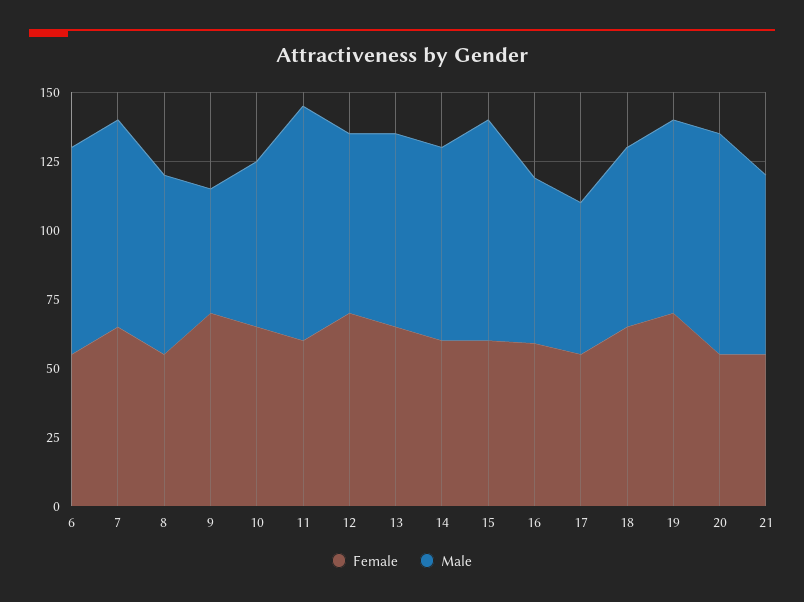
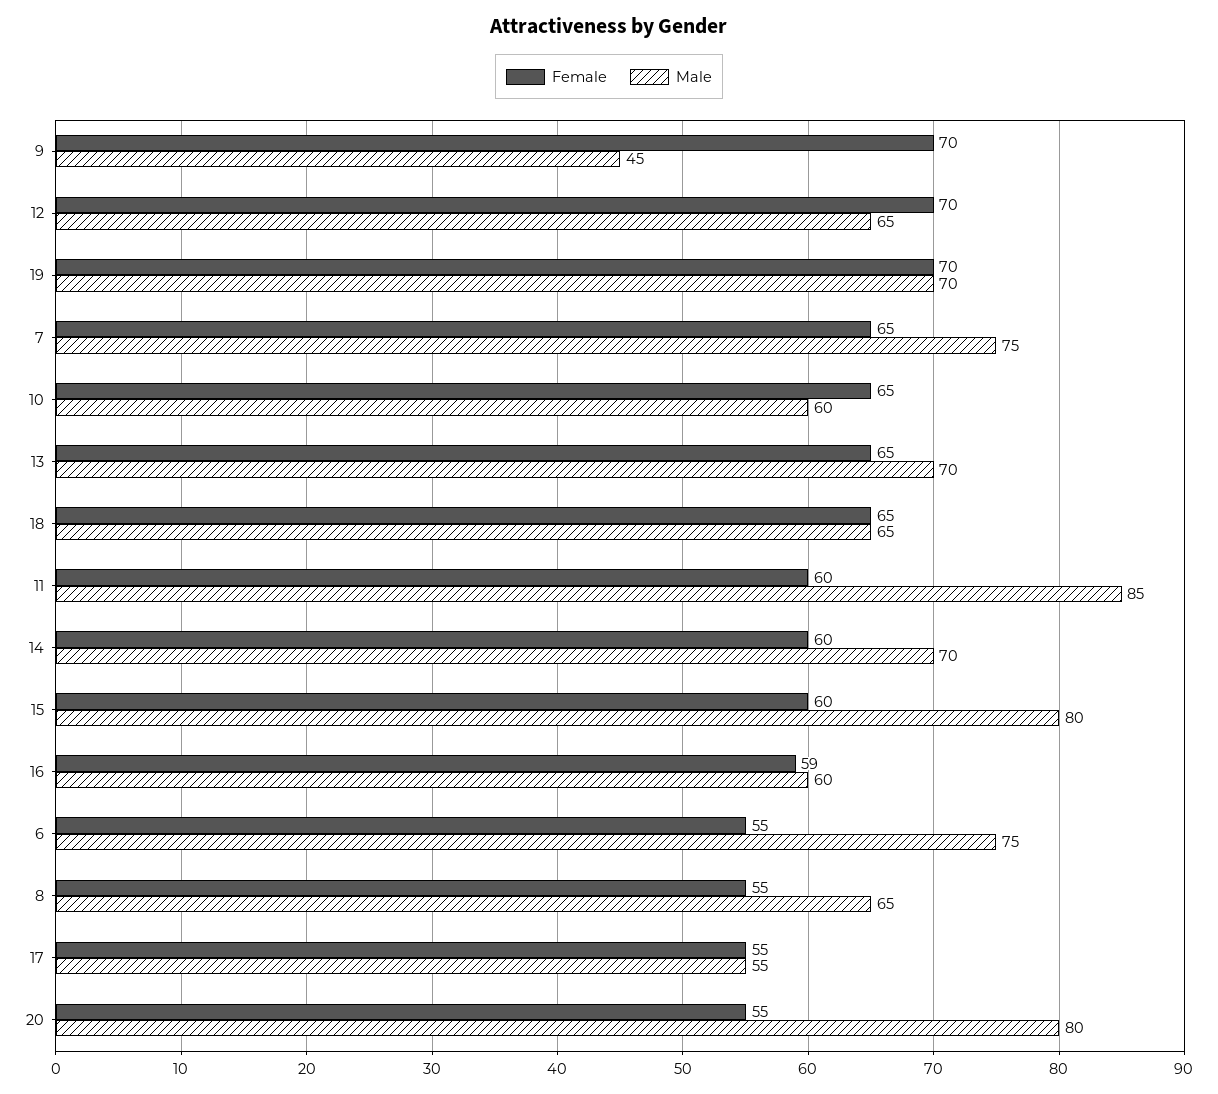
  {
    "Female": {
      "6": 55,
      "7": 65,
      "8": 55,
      "9": 70,
      "10": 65,
      "11": 60,
      "12": 70,
      "13": 65,
      "14": 60,
      "15": 60,
      "16": 59,
      "17": 55,
      "18": 65,
      "19": 70,
-     "20": 55,
+     "20": 55
-     "21": 55
    },
    "Male": {
      "6": 75,
      "7": 75,
      "8": 65,
      "9": 45,
      "10": 60,
      "11": 85,
      "12": 65,
      "13": 70,
      "14": 70,
      "15": 80,
      "16": 60,
      "17": 55,
      "18": 65,
      "19": 70,
-     "20": 80,
+     "20": 80
-     "21": 65
    }
  }

